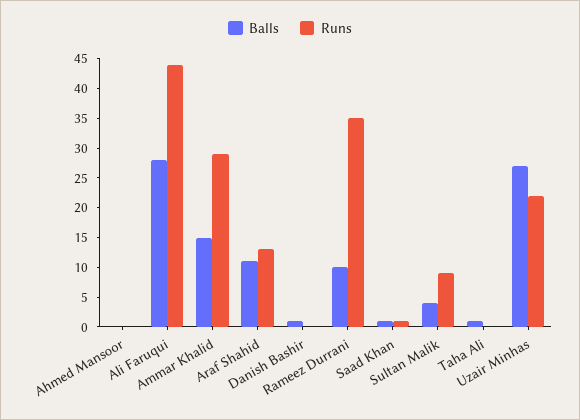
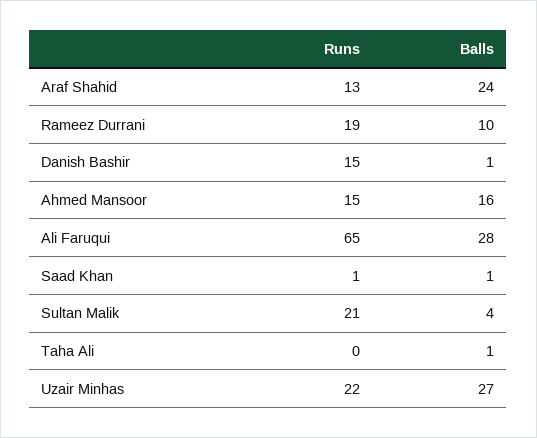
  {
    "Balls": {
-     "Ahmed Mansoor": 0,
+     "Ahmed Mansoor": 16,
      "Ali Faruqui": 28,
-     "Ammar Khalid": 15,
-     "Araf Shahid": 10,
+     "Araf Shahid": 24,
      "Danish Bashir": 1,
      "Rameez Durrani": 10,
      "Saad Khan": 1,
      "Sultan Malik": 4,
      "Taha Ali": 1,
      "Uzair Minhas": 27
    },
    "Runs": {
-     "Ahmed Mansoor": 0,
+     "Ahmed Mansoor": 15,
-     "Ali Faruqui": 45,
+     "Ali Faruqui": 65,
-     "Ammar Khalid": 30,
      "Araf Shahid": 13,
-     "Danish Bashir": 0,
+     "Danish Bashir": 15,
-     "Rameez Durrani": 35,
+     "Rameez Durrani": 19,
      "Saad Khan": 1,
-     "Sultan Malik": 10,
+     "Sultan Malik": 21,
      "Taha Ali": 0,
      "Uzair Minhas": 22
    }
  }

